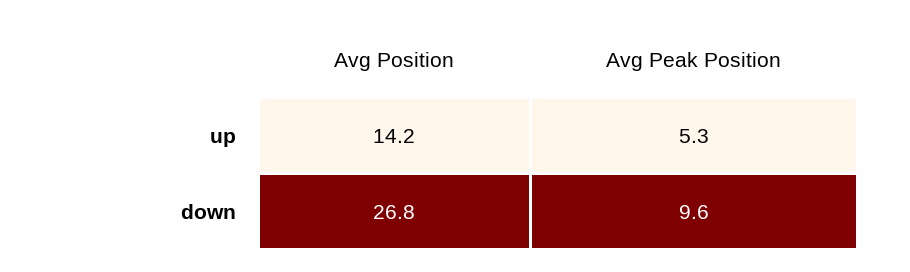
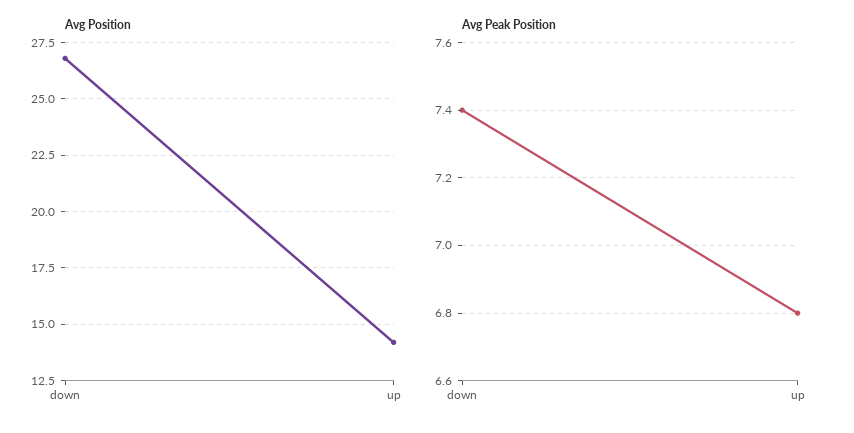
  {
    "Avg Position": {
      "up": 14.2,
      "down": 26.8
    },
    "Avg Peak Position": {
-     "up": 5.3,
+     "up": 6.8,
-     "down": 9.6
+     "down": 7.4
    }
  }

